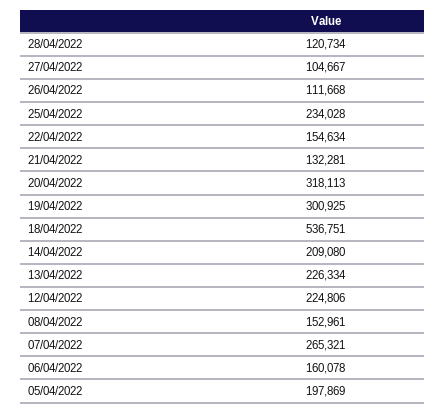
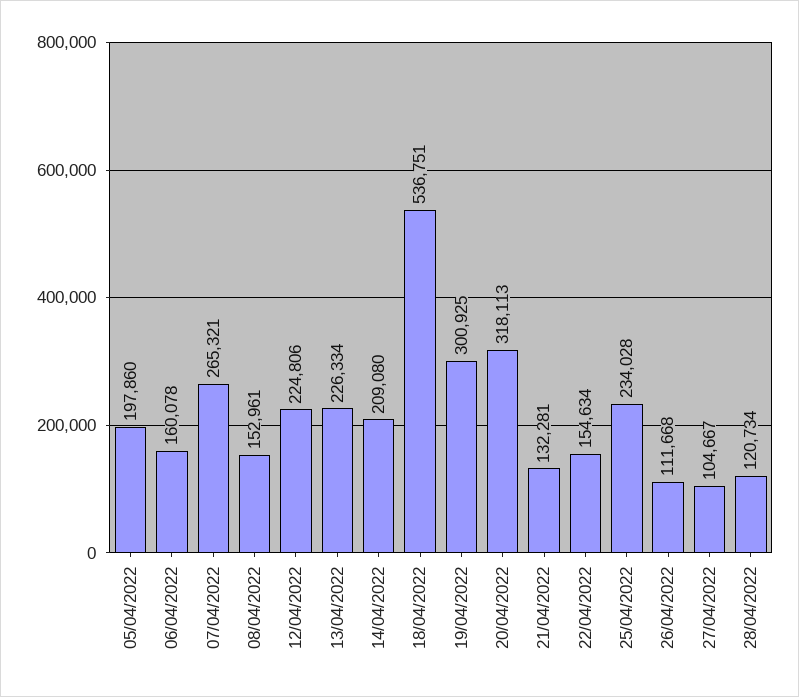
  {
    "28/04/2022": 120734,
    "27/04/2022": 104667,
    "26/04/2022": 111668,
    "25/04/2022": 234028,
    "22/04/2022": 154634,
    "21/04/2022": 132281,
    "20/04/2022": 318113,
    "19/04/2022": 300925,
    "18/04/2022": 536751,
    "14/04/2022": 209080,
    "13/04/2022": 226334,
    "12/04/2022": 224806,
    "08/04/2022": 152961,
    "07/04/2022": 265321,
    "06/04/2022": 160078,
-   "05/04/2022": 197869
+   "05/04/2022": 197860
  }

